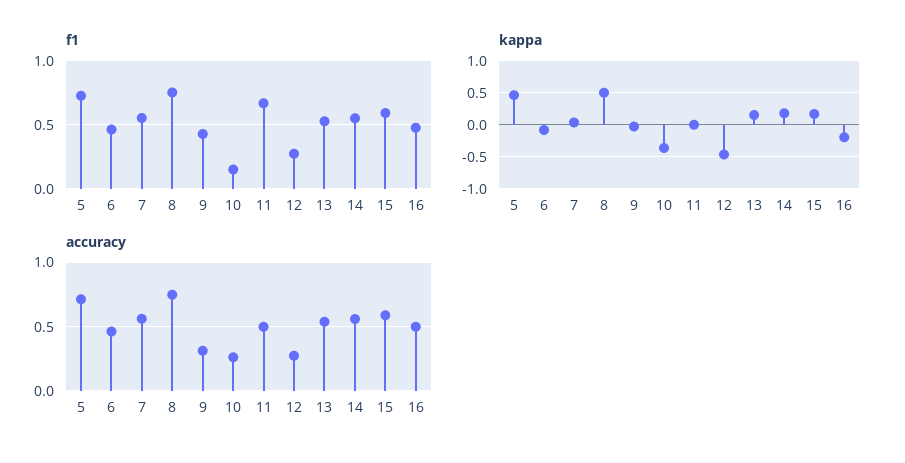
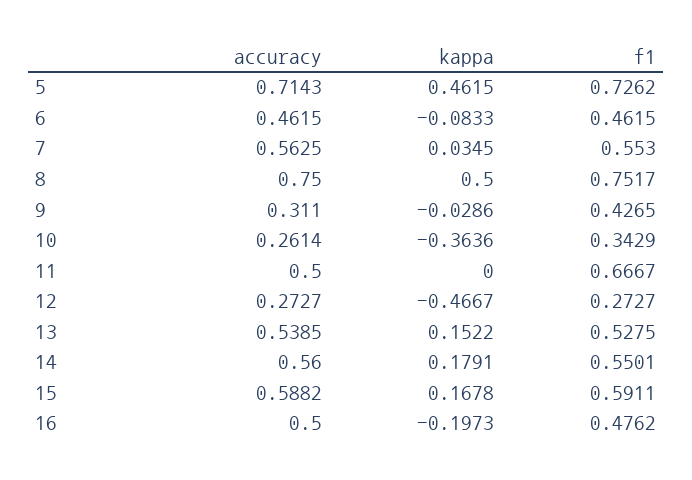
  {
    "f1": {
      "5": 0.7262,
      "6": 0.4615,
      "7": 0.553,
      "8": 0.7517,
      "9": 0.4265,
-     "10": 0.15,
+     "10": 0.3429,
      "11": 0.6667,
      "12": 0.2727,
      "13": 0.5275,
      "14": 0.5501,
      "15": 0.5911,
      "16": 0.4762
    },
    "kappa": {
      "5": 0.4615,
      "6": -0.0833,
      "7": 0.0345,
      "8": 0.5,
      "9": -0.0286,
      "10": -0.3636,
      "11": 0,
      "12": -0.4667,
      "13": 0.1522,
      "14": 0.1791,
      "15": 0.1678,
      "16": -0.1973
    },
    "accuracy": {
      "5": 0.7143,
      "6": 0.4615,
      "7": 0.5625,
      "8": 0.75,
      "9": 0.311,
      "10": 0.2614,
      "11": 0.5,
      "12": 0.2727,
      "13": 0.5385,
      "14": 0.56,
      "15": 0.5882,
      "16": 0.5
    }
  }

